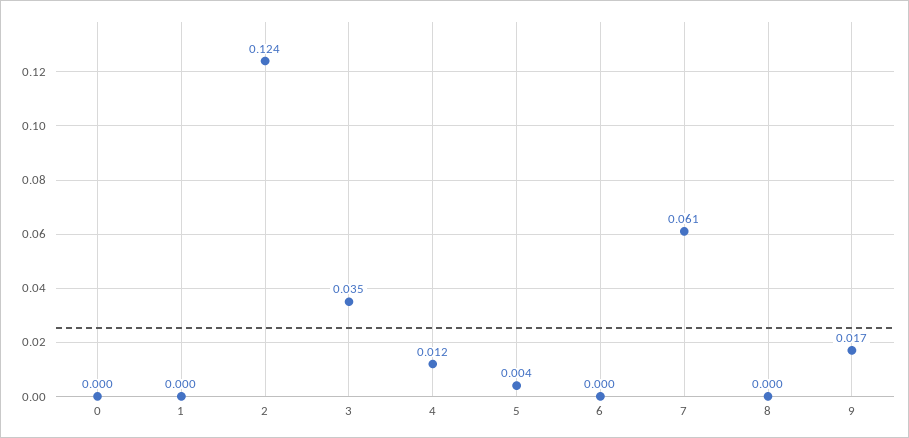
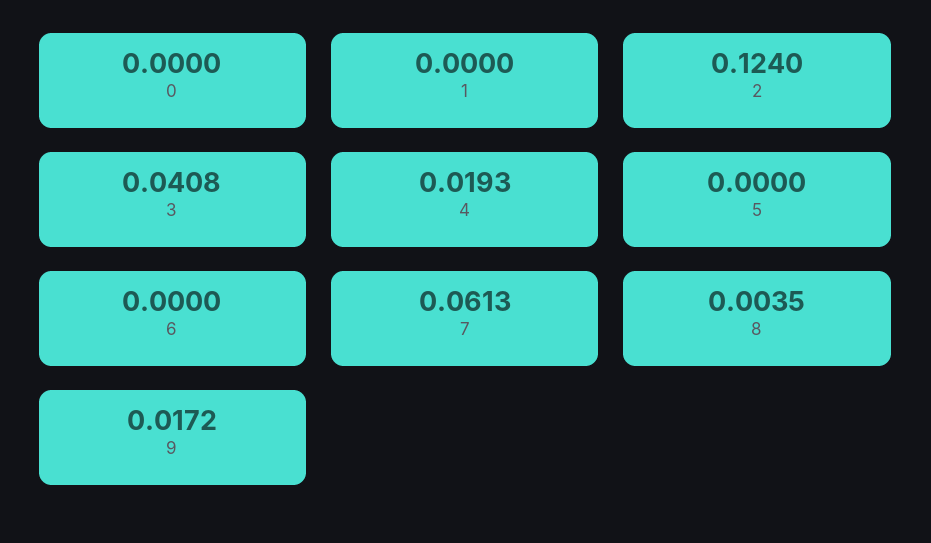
  {
    "0": 0,
    "1": 0,
    "2": 0.124,
-   "3": 0.035,
+   "3": 0.0408,
-   "4": 0.012,
+   "4": 0.0193,
-   "5": 0.004,
+   "5": 0,
    "6": 0,
    "7": 0.0613,
-   "8": 0,
+   "8": 0.0035,
    "9": 0.0172
  }

